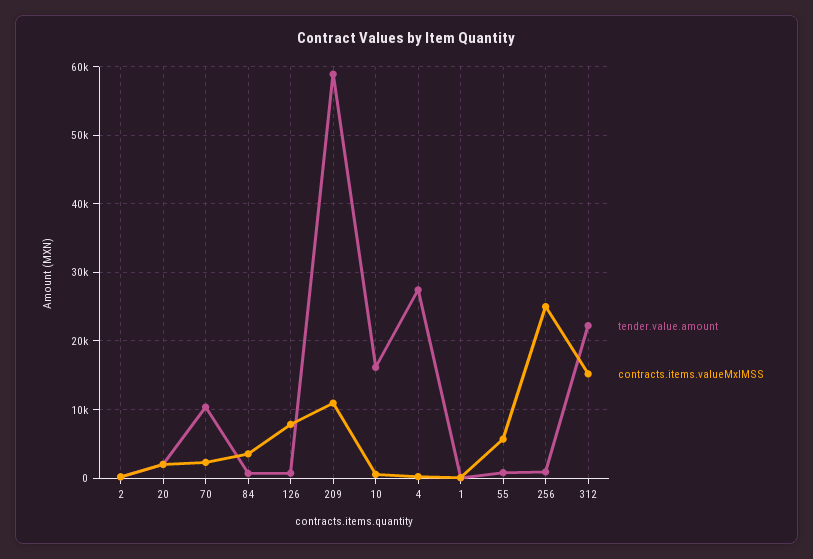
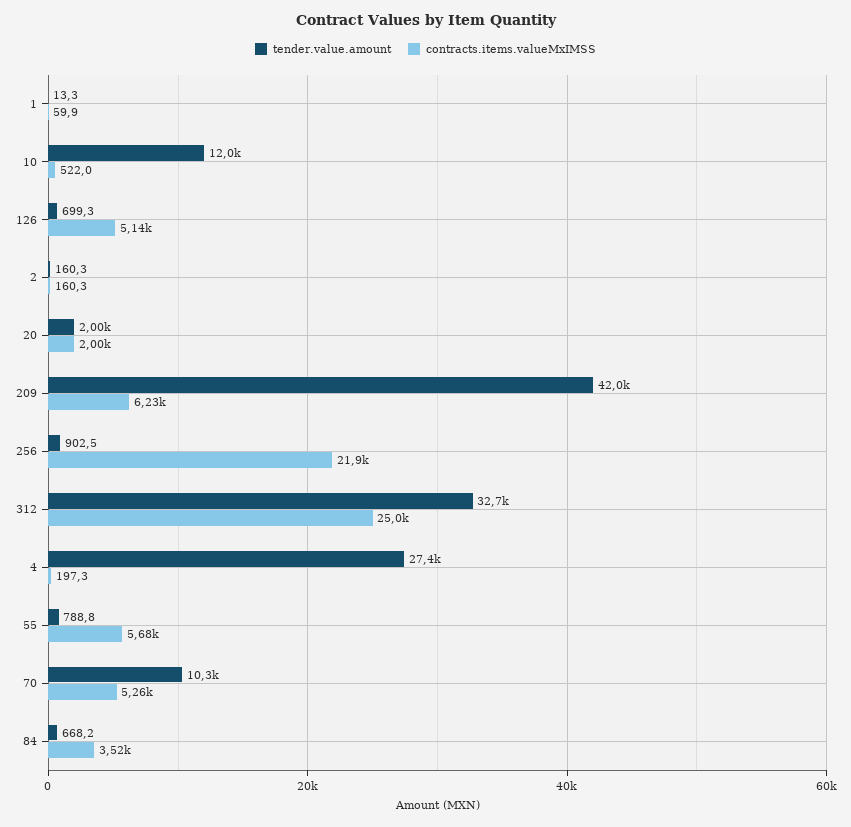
  {
    "tender.value.amount": {
      "2": 160.3,
      "20": 2000,
      "70": 10300,
      "84": 668.2,
      "126": 699.3,
-     "209": 59000,
+     "209": 42000,
-     "10": 16000,
+     "10": 12000,
      "4": 27400,
      "1": 13.3,
      "55": 788.8,
      "256": 902.5,
-     "312": 22000
+     "312": 32700
    },
    "contracts.items.valueMxIMSS": {
      "2": 160.3,
      "20": 2000,
-     "70": 2000,
+     "70": 5260,
      "84": 3520,
-     "126": 8000,
+     "126": 5140,
-     "209": 11000,
+     "209": 6230,
      "10": 522,
      "4": 197.3,
      "1": 59.9,
      "55": 5680,
-     "256": 25000,
+     "256": 21900,
-     "312": 15000
+     "312": 25000
    }
  }

